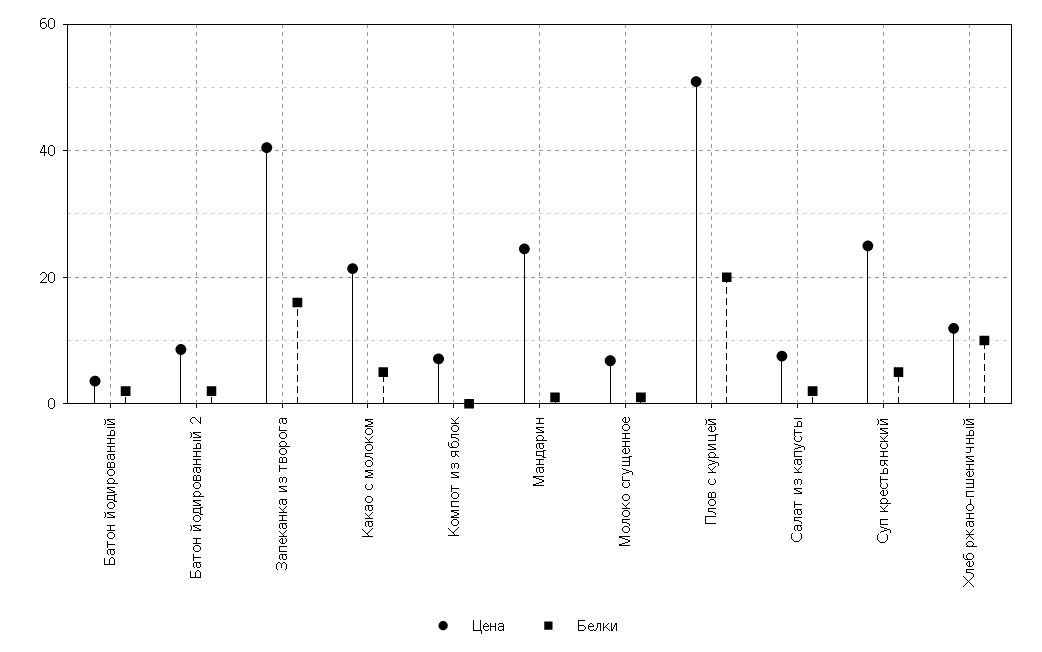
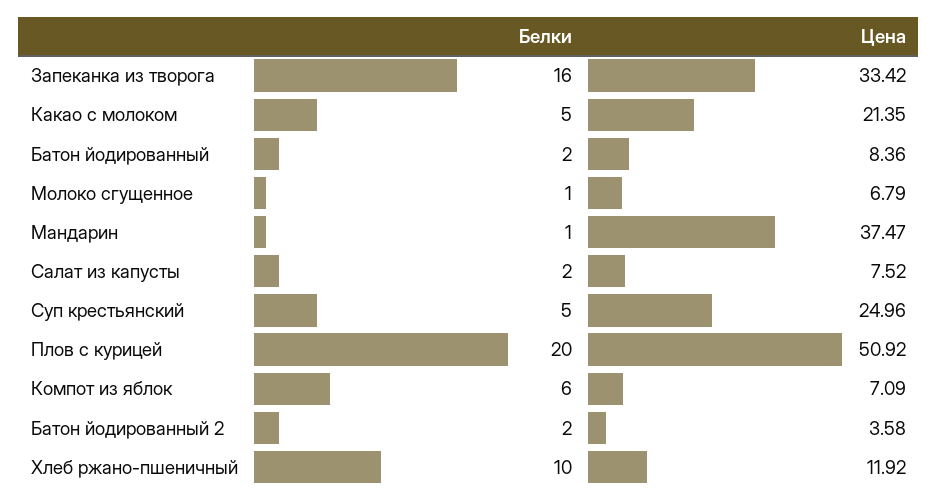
  {
    "Цена": {
-     "Батон йодированный": 4,
+     "Батон йодированный": 8.36,
-     "Батон йодированный 2": 8,
+     "Батон йодированный 2": 3.58,
-     "Запеканка из творога": 40,
+     "Запеканка из творога": 33.42,
      "Какао с молоком": 21.35,
      "Компот из яблок": 7.09,
-     "Мандарин": 24,
+     "Мандарин": 37.47,
      "Молоко сгущенное": 6.79,
      "Плов с курицей": 50.92,
      "Салат из капусты": 7.52,
      "Суп крестьянский": 24.96,
      "Хлеб ржано-пшеничный": 11.92
    },
    "Белки": {
      "Батон йодированный": 2,
      "Батон йодированный 2": 2,
      "Запеканка из творога": 16,
      "Какао с молоком": 5,
-     "Компот из яблок": 0,
+     "Компот из яблок": 6,
      "Мандарин": 1,
      "Молоко сгущенное": 1,
      "Плов с курицей": 20,
      "Салат из капусты": 2,
      "Суп крестьянский": 5,
      "Хлеб ржано-пшеничный": 10
    }
  }

